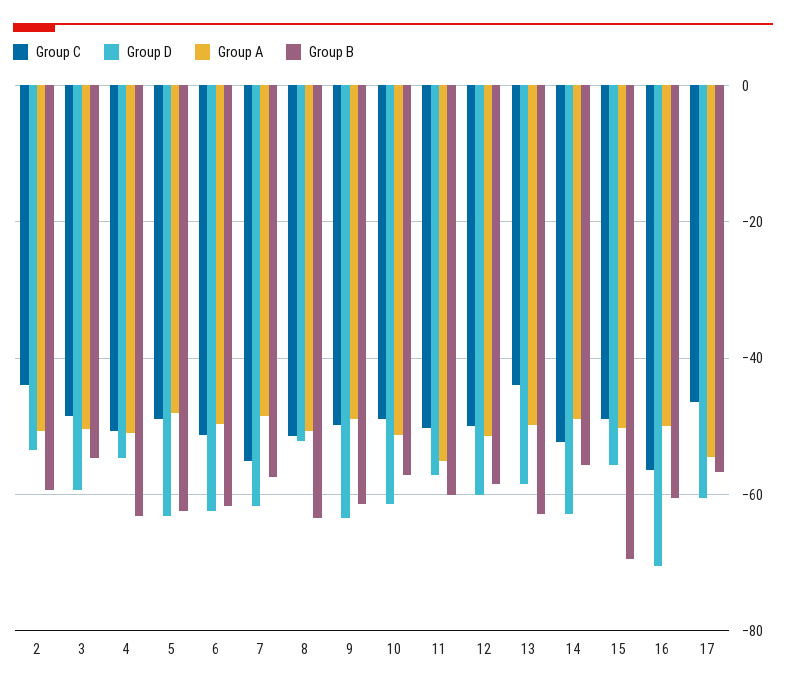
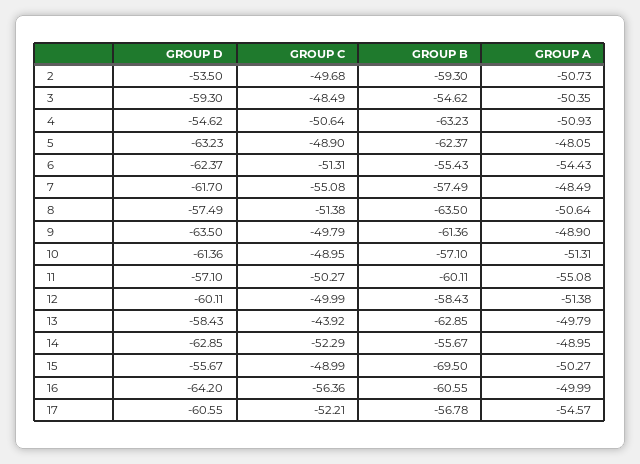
  {
    "Group C": {
-     "2": -44,
+     "2": -49.68,
      "3": -48.49,
      "4": -50.64,
      "5": -48.9,
      "6": -51.31,
      "7": -55.08,
      "8": -51.38,
      "9": -49.79,
      "10": -48.95,
      "11": -50.27,
      "12": -49.99,
      "13": -43.92,
      "14": -52.29,
      "15": -48.99,
      "16": -56.36,
-     "17": -46
+     "17": -52.21
    },
    "Group D": {
      "2": -53.5,
      "3": -59.3,
      "4": -54.62,
      "5": -63.23,
      "6": -62.37,
      "7": -61.7,
-     "8": -52,
+     "8": -57.49,
      "9": -63.5,
      "10": -61.36,
      "11": -57.1,
      "12": -60.11,
      "13": -58.43,
      "14": -62.85,
      "15": -55.67,
-     "16": -70,
+     "16": -64.2,
      "17": -60.55
    },
    "Group A": {
      "2": -50.73,
      "3": -50.35,
      "4": -50.93,
      "5": -48.05,
-     "6": -50,
+     "6": -54.43,
      "7": -48.49,
      "8": -50.64,
      "9": -48.9,
      "10": -51.31,
      "11": -55.08,
      "12": -51.38,
      "13": -49.79,
      "14": -48.95,
      "15": -50.27,
      "16": -49.99,
      "17": -54.57
    },
    "Group B": {
      "2": -59.3,
      "3": -54.62,
      "4": -63.23,
      "5": -62.37,
-     "6": -62,
+     "6": -55.43,
      "7": -57.49,
      "8": -63.5,
      "9": -61.36,
      "10": -57.1,
      "11": -60.11,
      "12": -58.43,
      "13": -62.85,
      "14": -55.67,
      "15": -69.5,
      "16": -60.55,
      "17": -56.78
    }
  }

